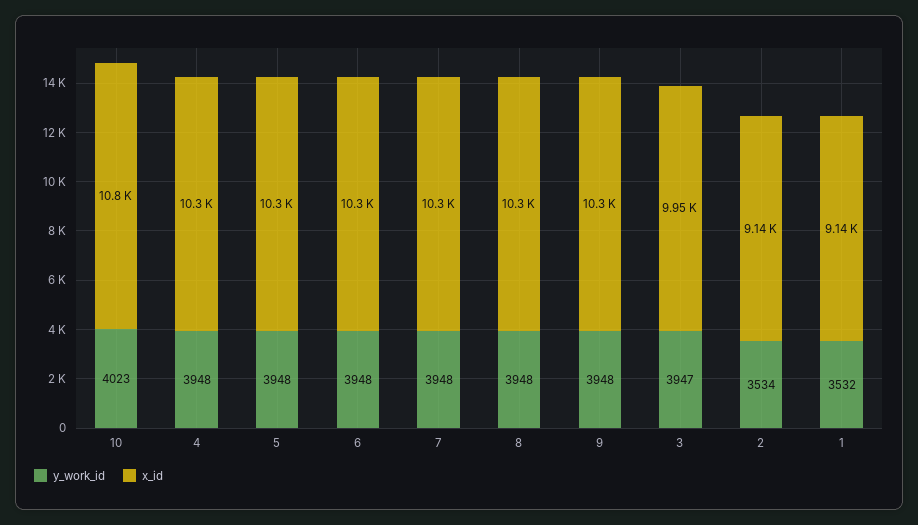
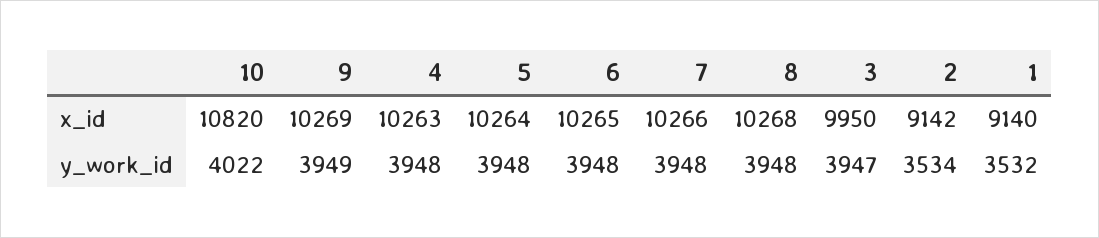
  {
    "y_work_id": {
-     "10": 4023,
+     "10": 4022,
      "4": 3948,
      "5": 3948,
      "6": 3948,
      "7": 3948,
      "8": 3948,
-     "9": 3948,
+     "9": 3949,
      "3": 3947,
      "2": 3534,
      "1": 3532
    },
    "x_id": {
      "10": 10820,
      "4": 10263,
      "5": 10264,
      "6": 10265,
      "7": 10266,
      "8": 10268,
      "9": 10269,
      "3": 9950,
      "2": 9142,
      "1": 9140
    }
  }

